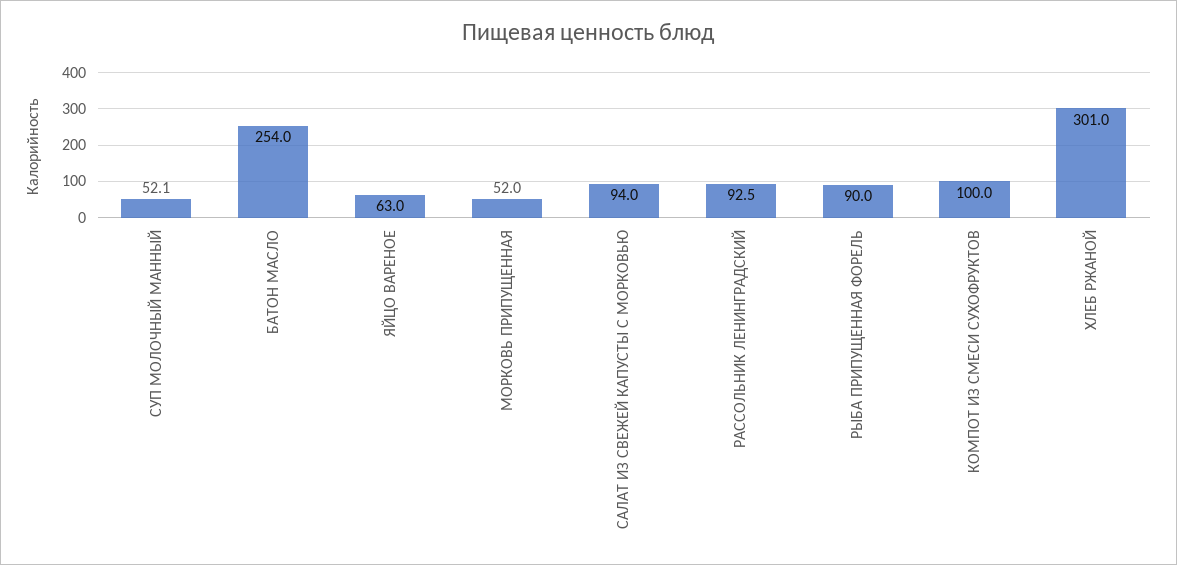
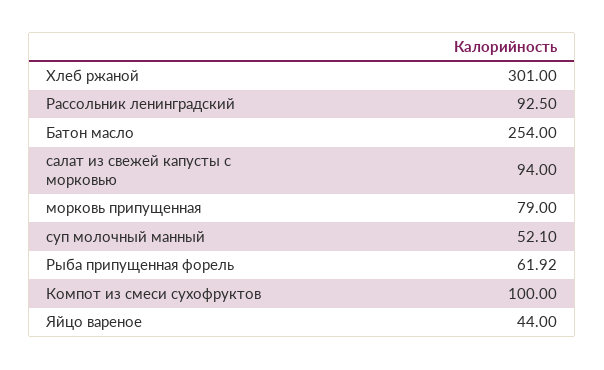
  {
    "СУП МОЛОЧНЫЙ МАННЫЙ": 52.1,
    "БАТОН МАСЛО": 254,
-   "ЯЙЦО ВАРЕНОЕ": 63,
+   "ЯЙЦО ВАРЕНОЕ": 44,
-   "МОРКОВЬ ПРИПУЩЕННАЯ": 52,
+   "МОРКОВЬ ПРИПУЩЕННАЯ": 79,
    "САЛАТ ИЗ СВЕЖЕЙ КАПУСТЫ С МОРКОВЬЮ": 94,
    "РАССОЛЬНИК ЛЕНИНГРАДСКИЙ": 92.5,
-   "РЫБА ПРИПУЩЕННАЯ ФОРЕЛЬ": 90,
+   "РЫБА ПРИПУЩЕННАЯ ФОРЕЛЬ": 61.92,
    "КОМПОТ ИЗ СМЕСИ СУХОФРУКТОВ": 100,
    "ХЛЕБ РЖАНОЙ": 301
  }

